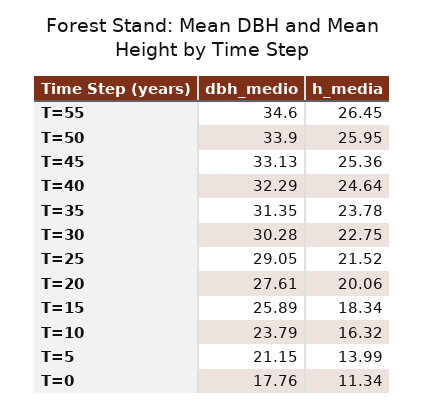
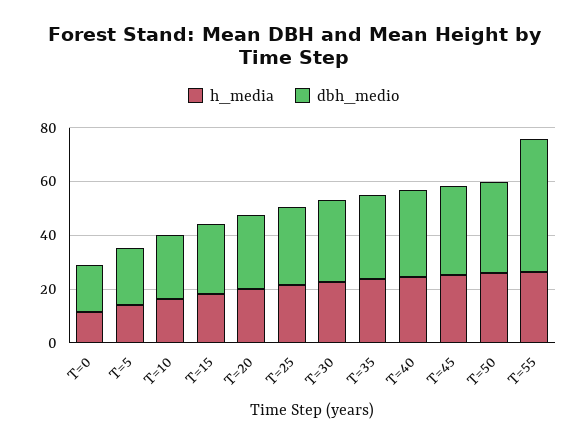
  {
    "dbh_medio": {
-     "T=55": 34.6,
+     "T=55": 50,
      "T=50": 33.9,
      "T=45": 33.13,
      "T=40": 32.29,
      "T=35": 31.35,
      "T=30": 30.28,
      "T=25": 29.05,
      "T=20": 27.61,
      "T=15": 25.89,
      "T=10": 23.79,
      "T=5": 21.15,
      "T=0": 17.76
    },
    "h_media": {
      "T=55": 26.45,
      "T=50": 25.95,
      "T=45": 25.36,
      "T=40": 24.64,
      "T=35": 23.78,
      "T=30": 22.75,
      "T=25": 21.52,
      "T=20": 20.06,
      "T=15": 18.34,
      "T=10": 16.32,
      "T=5": 13.99,
      "T=0": 11.34
    }
  }

